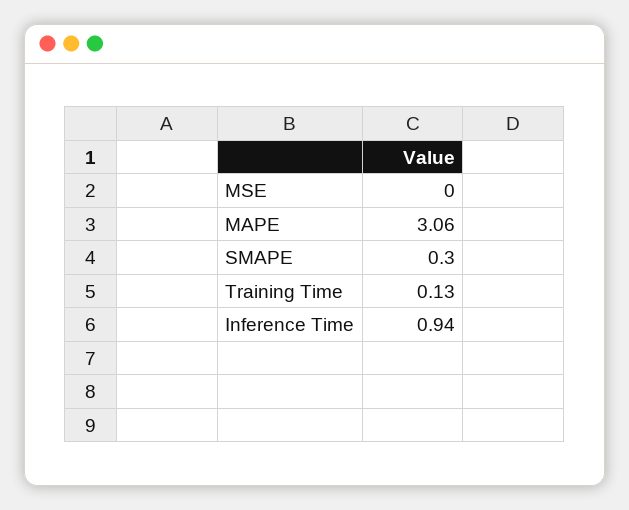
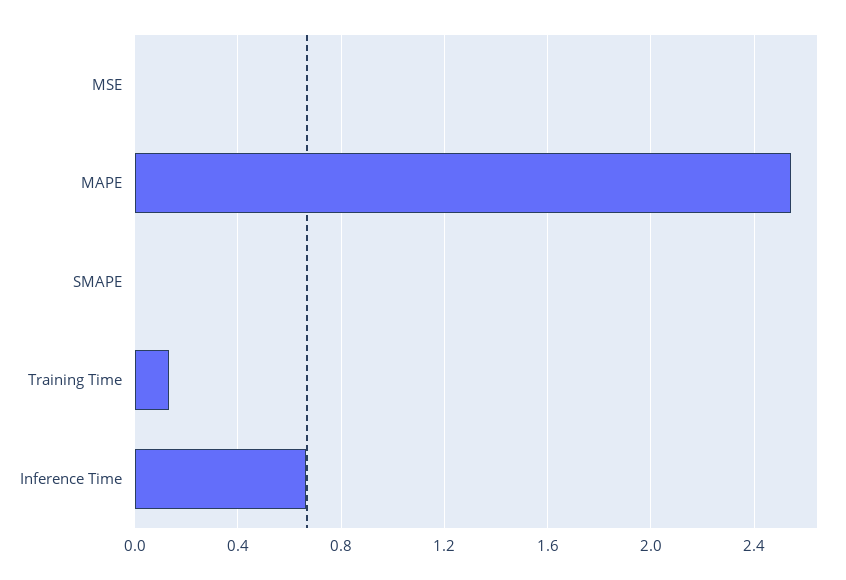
  {
    "MSE": 0,
-   "MAPE": 3.06,
+   "MAPE": 2.55,
-   "SMAPE": 0.3,
+   "SMAPE": 0,
    "Training Time": 0.13,
-   "Inference Time": 0.94
+   "Inference Time": 0.65
  }

